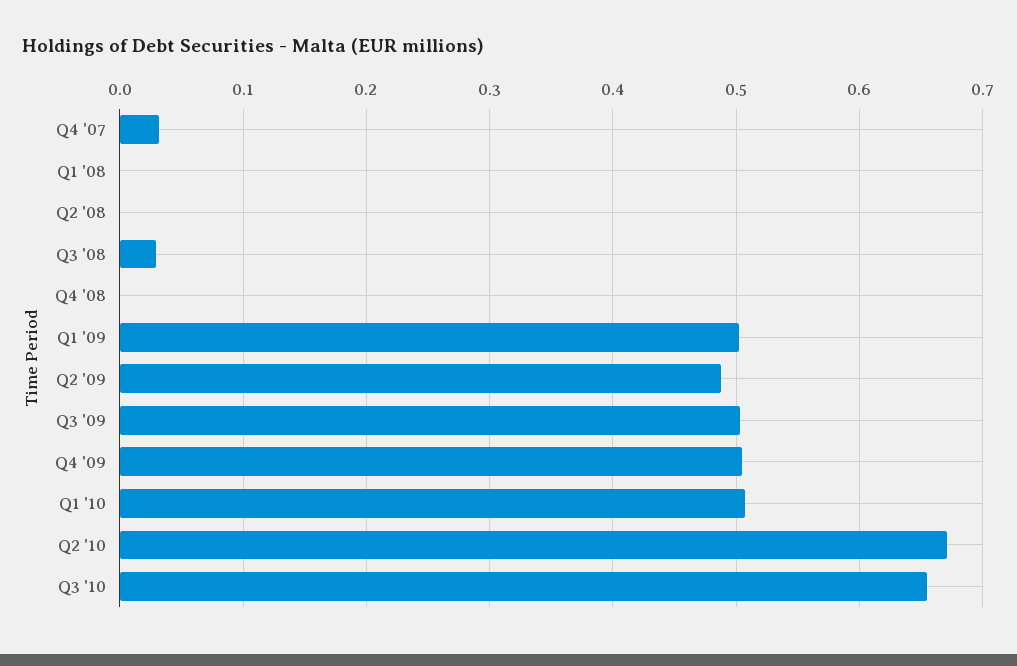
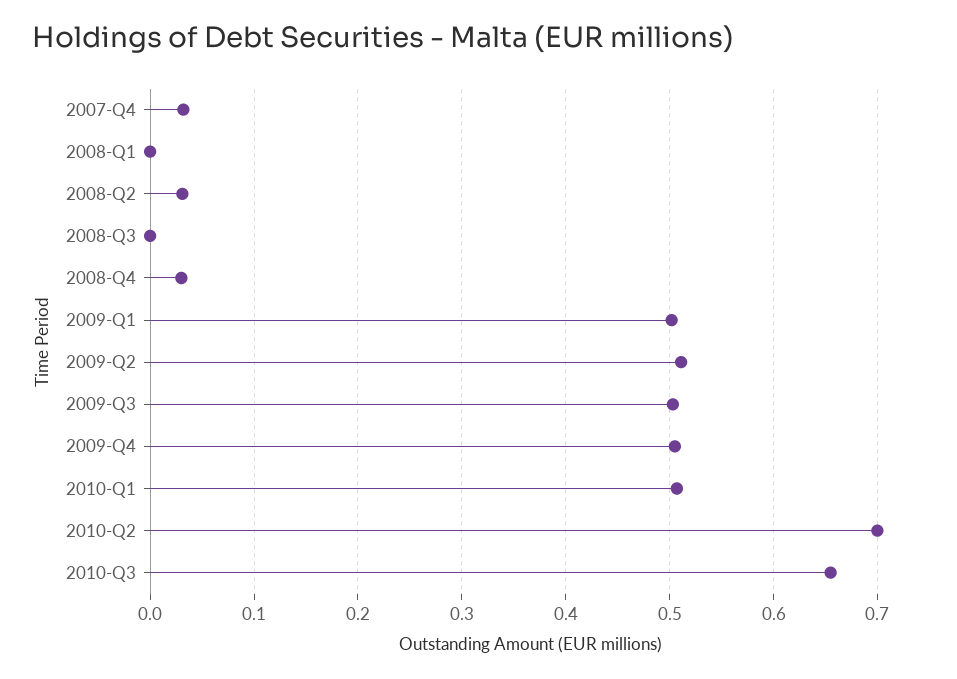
  {
    "Q4 '07": 0.03,
    "Q1 '08": 0,
-   "Q2 '08": 0,
+   "Q2 '08": 0.03,
-   "Q3 '08": 0.03,
+   "Q3 '08": 0,
-   "Q4 '08": 0,
+   "Q4 '08": 0.03,
    "Q1 '09": 0.5,
-   "Q2 '09": 0.49,
+   "Q2 '09": 0.51,
    "Q3 '09": 0.5,
    "Q4 '09": 0.51,
    "Q1 '10": 0.51,
-   "Q2 '10": 0.67,
+   "Q2 '10": 0.7,
    "Q3 '10": 0.66
  }

